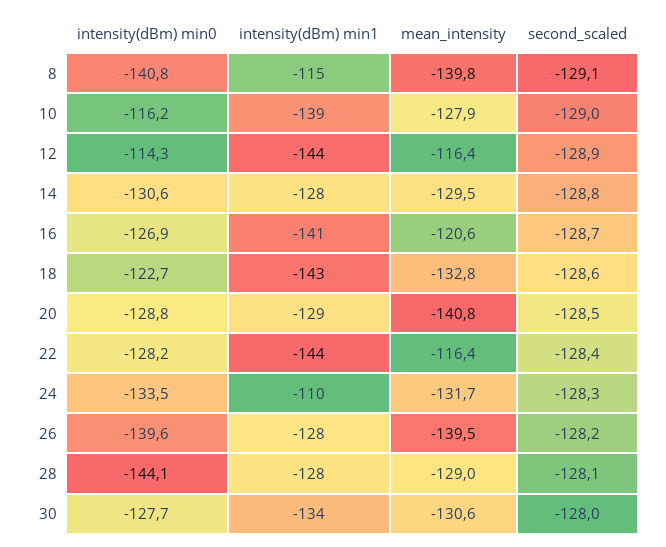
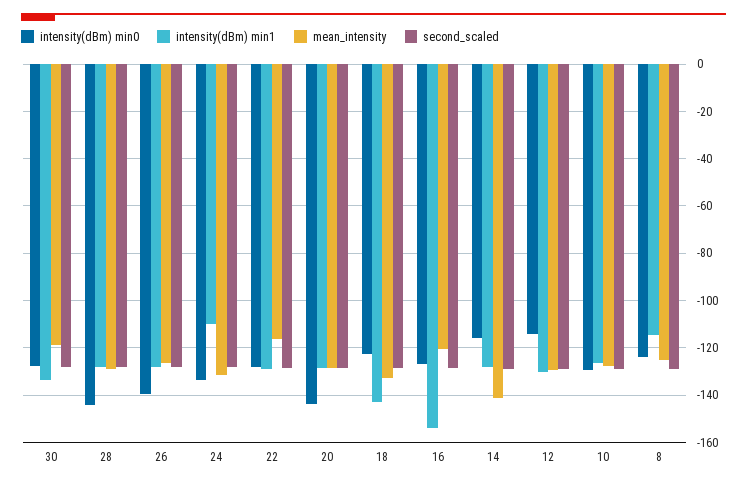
  {
    "intensity(dBm) min0": {
-     "8": -140.8,
+     "8": -125,
-     "10": -116.2,
+     "10": -130,
      "12": -114.3,
-     "14": -130.6,
+     "14": -115,
      "16": -126.9,
      "18": -122.7,
-     "20": -128.8,
+     "20": -145,
      "22": -128.2,
      "24": -133.5,
      "26": -139.6,
      "28": -144.1,
      "30": -127.7
    },
    "intensity(dBm) min1": {
      "8": -115,
-     "10": -139,
+     "10": -125,
-     "12": -144,
+     "12": -130,
      "14": -128,
-     "16": -141,
+     "16": -155,
      "18": -143,
      "20": -129,
-     "22": -144,
+     "22": -130,
      "24": -110,
      "26": -128,
      "28": -128,
      "30": -134
    },
    "mean_intensity": {
-     "8": -139.8,
+     "8": -125,
      "10": -127.9,
-     "12": -116.4,
+     "12": -130,
-     "14": -129.5,
+     "14": -140,
      "16": -120.6,
      "18": -132.8,
-     "20": -140.8,
+     "20": -130,
      "22": -116.4,
      "24": -131.7,
-     "26": -139.5,
+     "26": -125,
      "28": -129,
-     "30": -130.6
+     "30": -120
    },
    "second_scaled": {
      "8": -129.1,
      "10": -129,
      "12": -128.9,
      "14": -128.8,
      "16": -128.7,
      "18": -128.6,
      "20": -128.5,
      "22": -128.4,
      "24": -128.3,
      "26": -128.2,
      "28": -128.1,
      "30": -128
    }
  }

